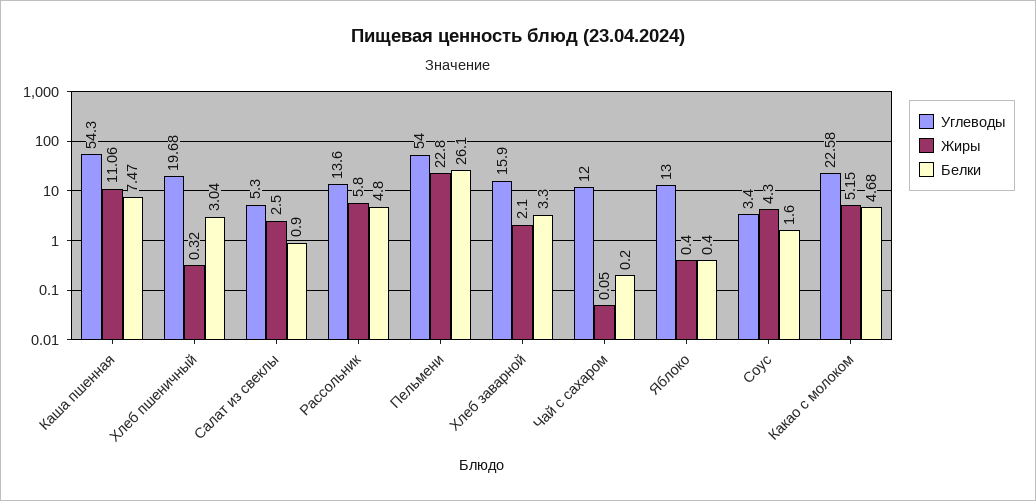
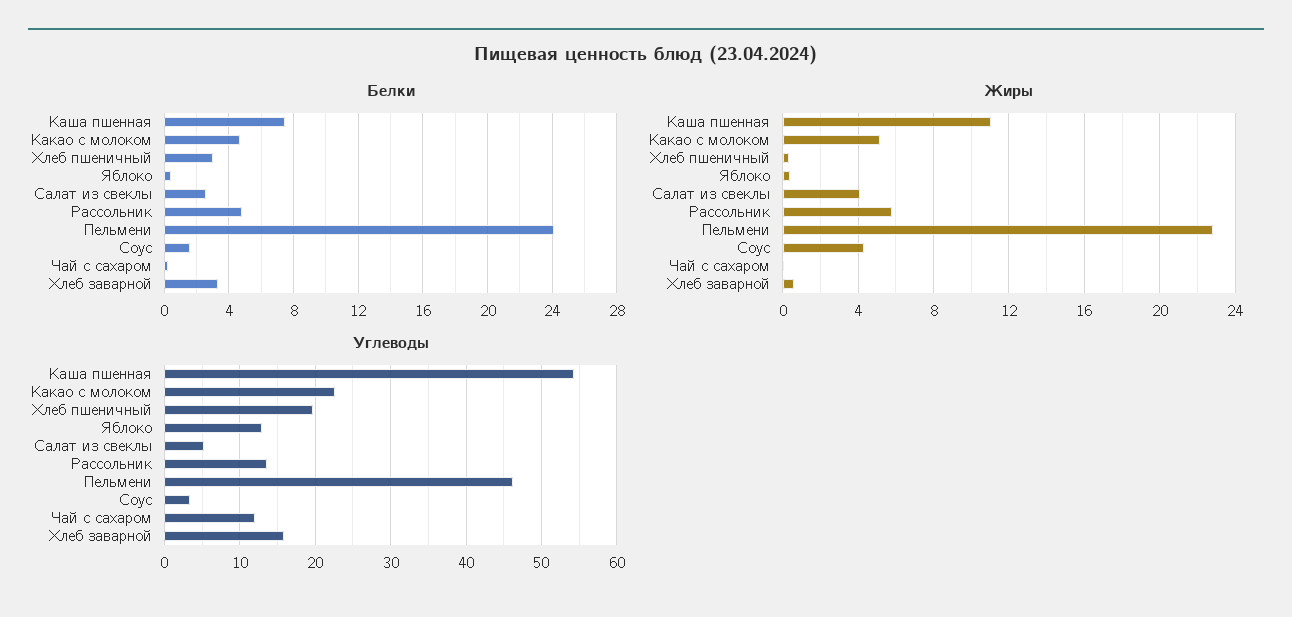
  {
    "Углеводы": {
      "Каша пшенная": 54.3,
      "Хлеб пшеничный": 19.68,
      "Салат из свеклы": 5.3,
      "Рассольник": 13.6,
-     "Пельмени": 54,
+     "Пельмени": 46,
      "Хлеб заварной": 15.9,
      "Чай с сахаром": 12,
      "Яблоко": 13,
      "Соус": 3.4,
      "Какао с молоком": 22.58
    },
    "Жиры": {
      "Каша пшенная": 11.06,
      "Хлеб пшеничный": 0.32,
-     "Салат из свеклы": 2.5,
+     "Салат из свеклы": 4,
      "Рассольник": 5.8,
      "Пельмени": 22.8,
-     "Хлеб заварной": 2.1,
+     "Хлеб заварной": 0.5,
      "Чай с сахаром": 0.05,
      "Яблоко": 0.4,
      "Соус": 4.3,
      "Какао с молоком": 5.15
    },
    "Белки": {
      "Каша пшенная": 7.47,
      "Хлеб пшеничный": 3.04,
-     "Салат из свеклы": 0.9,
+     "Салат из свеклы": 2.5,
      "Рассольник": 4.8,
-     "Пельмени": 26.1,
+     "Пельмени": 24,
      "Хлеб заварной": 3.3,
      "Чай с сахаром": 0.2,
      "Яблоко": 0.4,
      "Соус": 1.6,
      "Какао с молоком": 4.68
    }
  }

